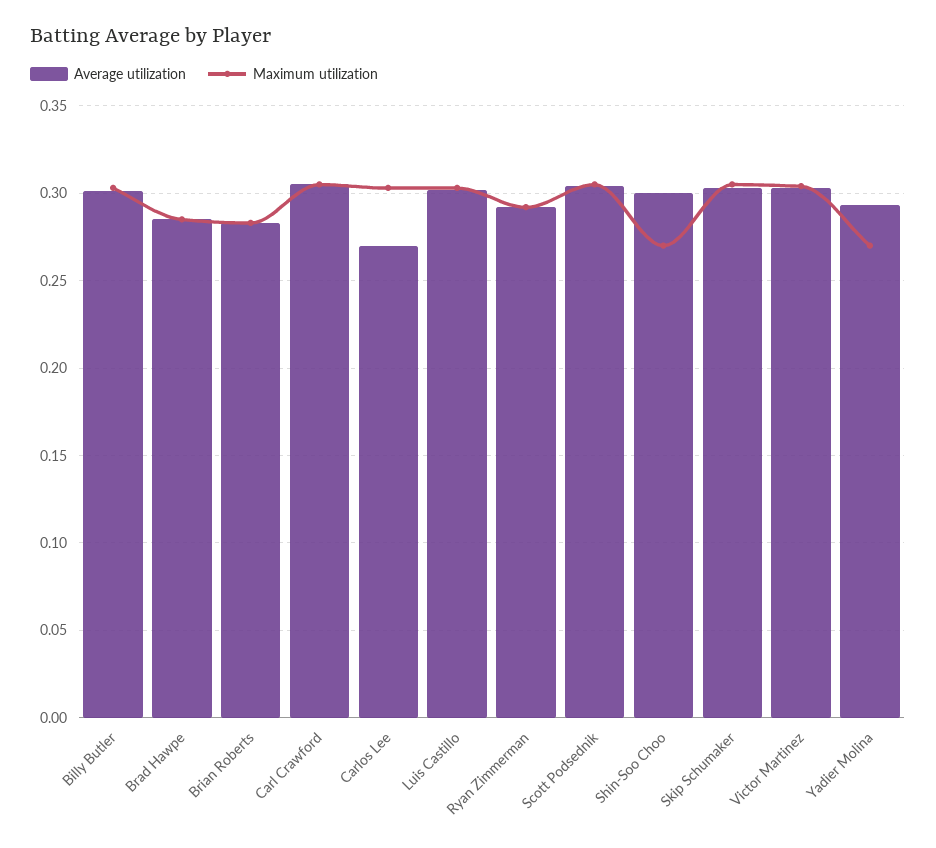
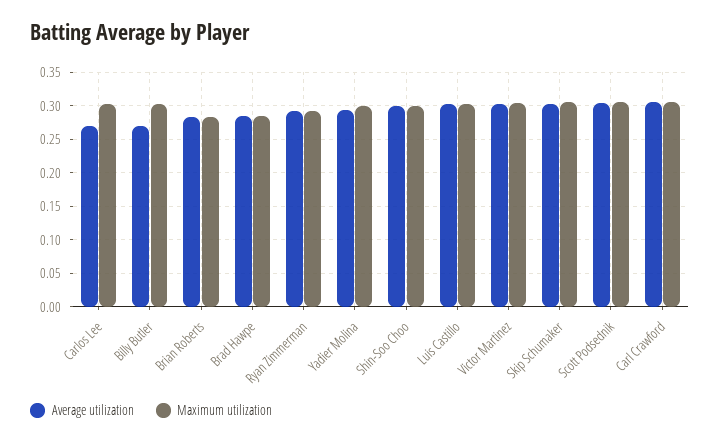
  {
    "Average utilization": {
-     "Billy Butler": 0.3,
+     "Billy Butler": 0.27,
      "Brad Hawpe": 0.285,
      "Brian Roberts": 0.285,
      "Carl Crawford": 0.305,
      "Carlos Lee": 0.27,
      "Luis Castillo": 0.3,
      "Ryan Zimmerman": 0.29,
      "Scott Podsednik": 0.305,
      "Shin-Soo Choo": 0.3,
      "Skip Schumaker": 0.305,
      "Victor Martinez": 0.305,
      "Yadier Molina": 0.295
    },
    "Maximum utilization": {
      "Billy Butler": 0.305,
      "Brad Hawpe": 0.285,
      "Brian Roberts": 0.285,
      "Carl Crawford": 0.305,
      "Carlos Lee": 0.305,
      "Luis Castillo": 0.305,
      "Ryan Zimmerman": 0.29,
      "Scott Podsednik": 0.305,
-     "Shin-Soo Choo": 0.27,
+     "Shin-Soo Choo": 0.3,
      "Skip Schumaker": 0.305,
      "Victor Martinez": 0.305,
-     "Yadier Molina": 0.27
+     "Yadier Molina": 0.3
    }
  }

